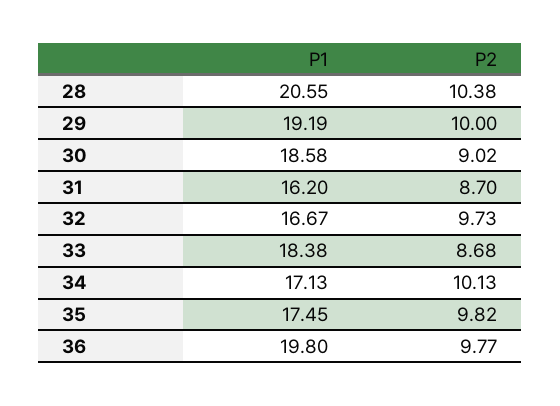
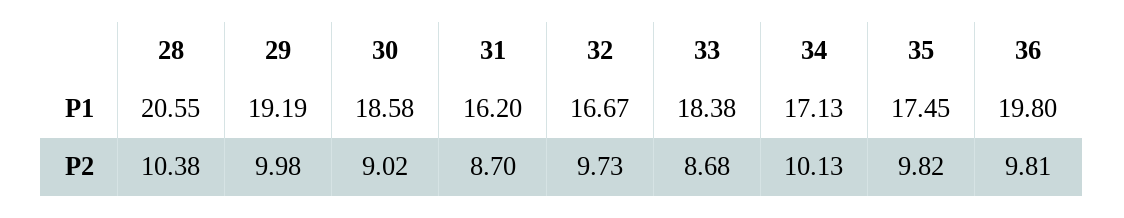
  {
    "P1": {
      "28": 20.55,
      "29": 19.19,
      "30": 18.58,
      "31": 16.2,
      "32": 16.67,
      "33": 18.38,
      "34": 17.13,
      "35": 17.45,
      "36": 19.8
    },
    "P2": {
      "28": 10.38,
-     "29": 10,
+     "29": 9.98,
      "30": 9.02,
      "31": 8.7,
      "32": 9.73,
      "33": 8.68,
      "34": 10.13,
      "35": 9.82,
-     "36": 9.77
+     "36": 9.81
    }
  }

